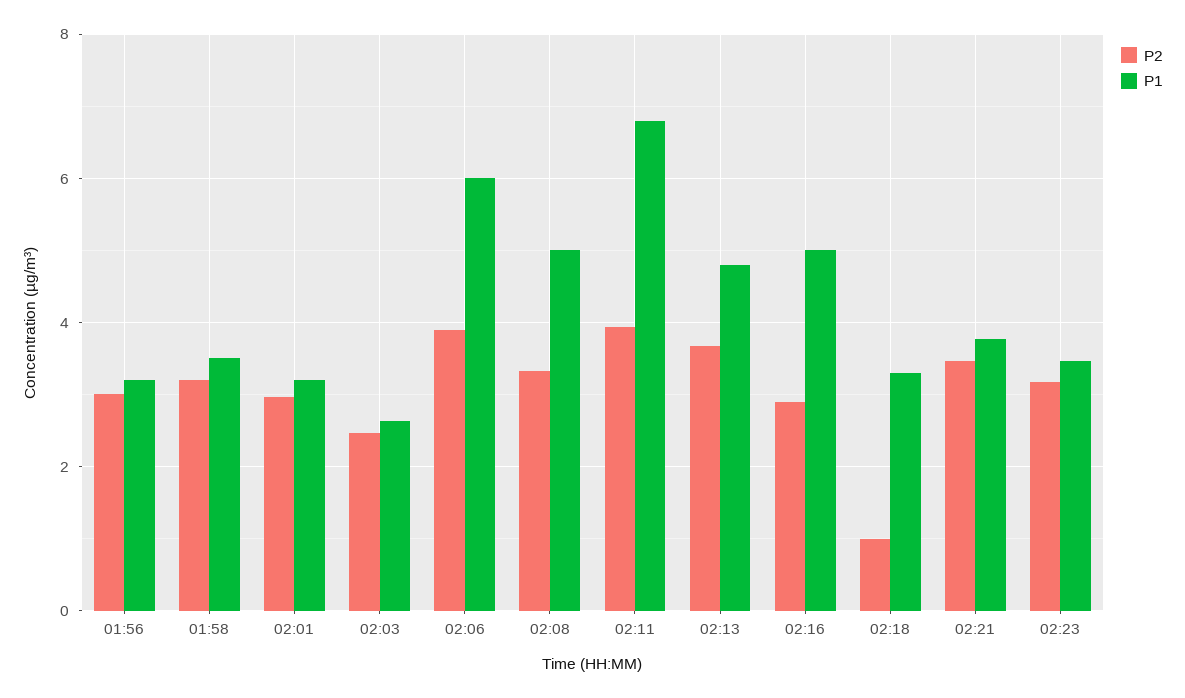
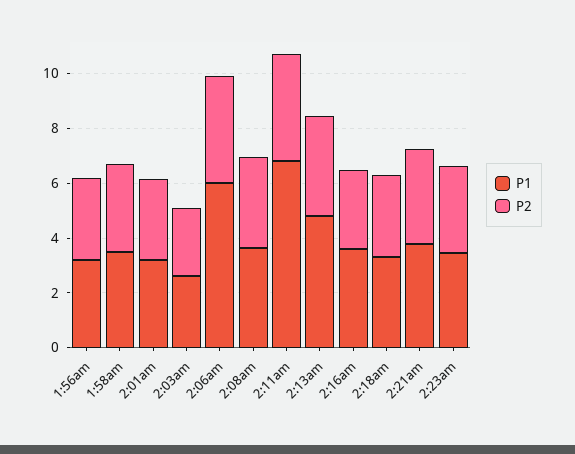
  {
    "P2": {
      "01:56": 3,
      "01:58": 3.2,
      "02:01": 3,
      "02:03": 2.4,
      "02:06": 4,
      "02:08": 3.4,
      "02:11": 4,
      "02:13": 3.6,
      "02:16": 3,
-     "02:18": 1,
+     "02:18": 3,
      "02:21": 3.4,
      "02:23": 3.2
    },
    "P1": {
      "01:56": 3.2,
      "01:58": 3.6,
      "02:01": 3.2,
      "02:03": 2.6,
      "02:06": 6,
-     "02:08": 5,
+     "02:08": 3.5,
      "02:11": 6.8,
      "02:13": 4.8,
-     "02:16": 5,
+     "02:16": 3.5,
      "02:18": 3.4,
      "02:21": 3.8,
      "02:23": 3.4
    }
  }

